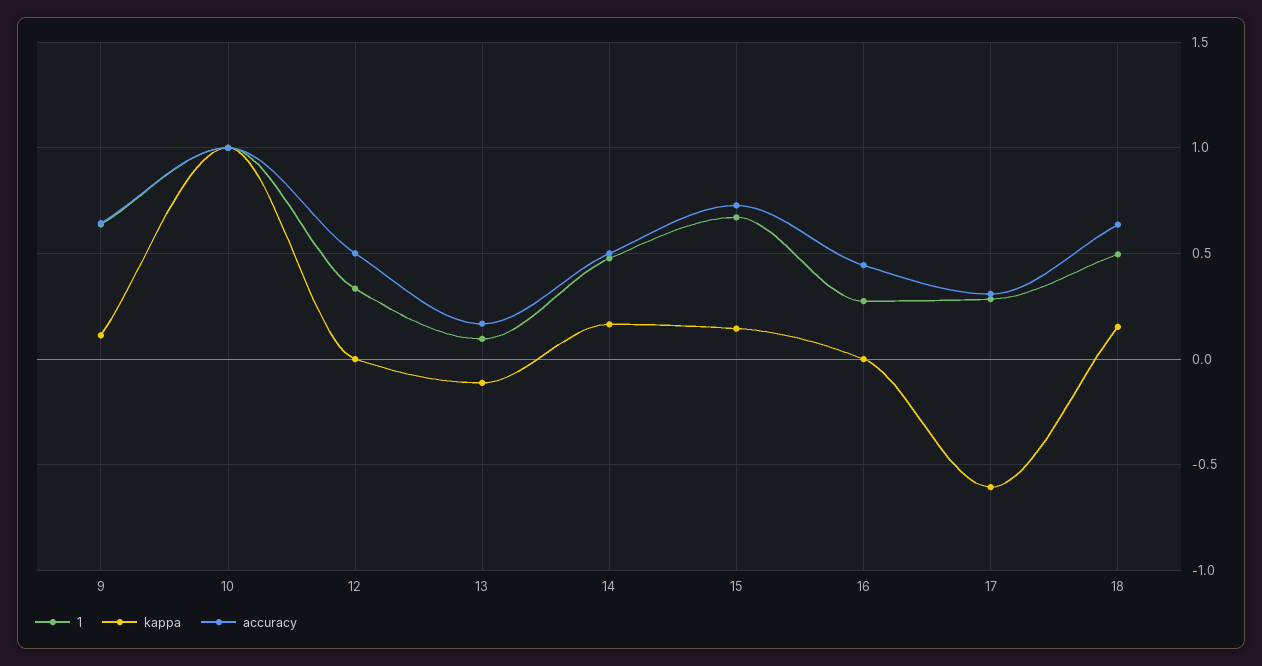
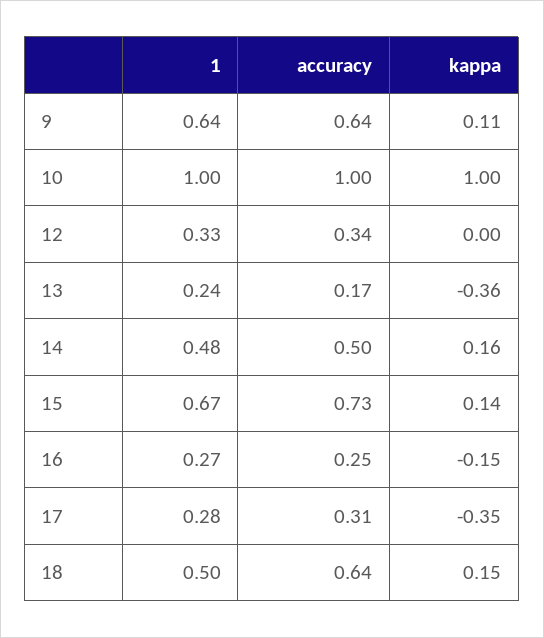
  {
    "1": {
      "9": 0.64,
      "10": 1,
      "12": 0.33,
-     "13": 0.1,
+     "13": 0.24,
      "14": 0.48,
      "15": 0.67,
      "16": 0.27,
      "17": 0.28,
      "18": 0.5
    },
    "kappa": {
      "9": 0.11,
      "10": 1,
      "12": 0,
-     "13": -0.1,
+     "13": -0.36,
      "14": 0.16,
      "15": 0.14,
-     "16": 0,
+     "16": -0.15,
-     "17": -0.6,
+     "17": -0.35,
      "18": 0.15
    },
    "accuracy": {
      "9": 0.64,
      "10": 1,
-     "12": 0.5,
+     "12": 0.34,
      "13": 0.17,
      "14": 0.5,
      "15": 0.73,
-     "16": 0.45,
+     "16": 0.25,
      "17": 0.31,
      "18": 0.64
    }
  }

